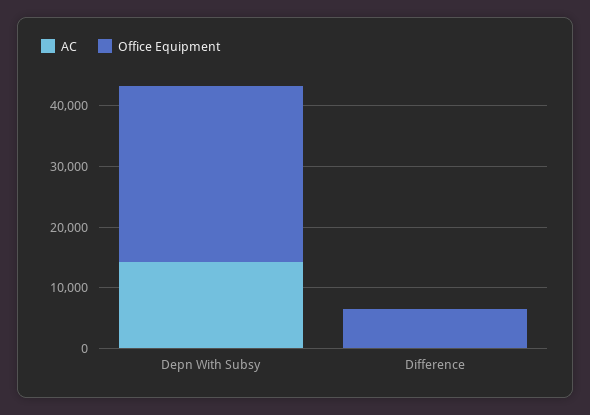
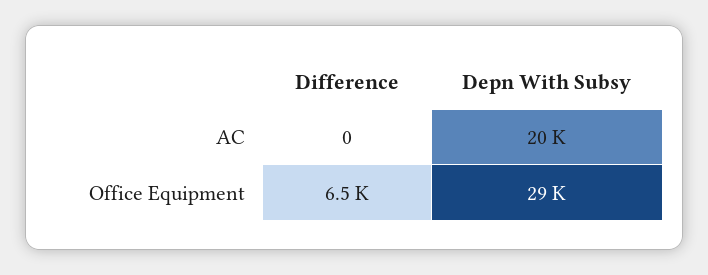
  {
    "AC": {
-     "Depn With Subsy": 14000,
+     "Depn With Subsy": 20000,
      "Difference": 0
    },
    "Office Equipment": {
      "Depn With Subsy": 29000,
      "Difference": 6500
    }
  }

